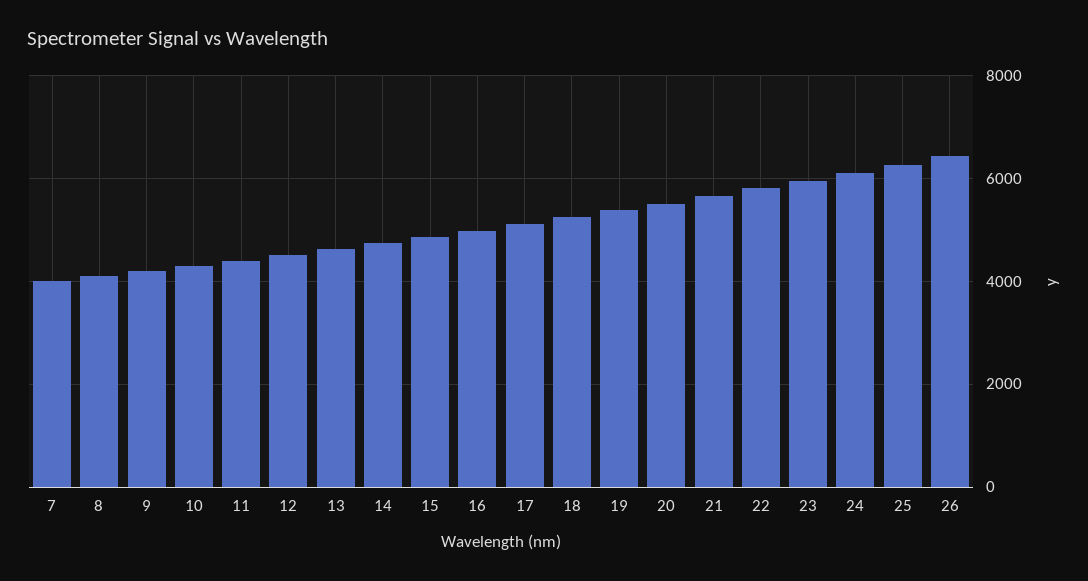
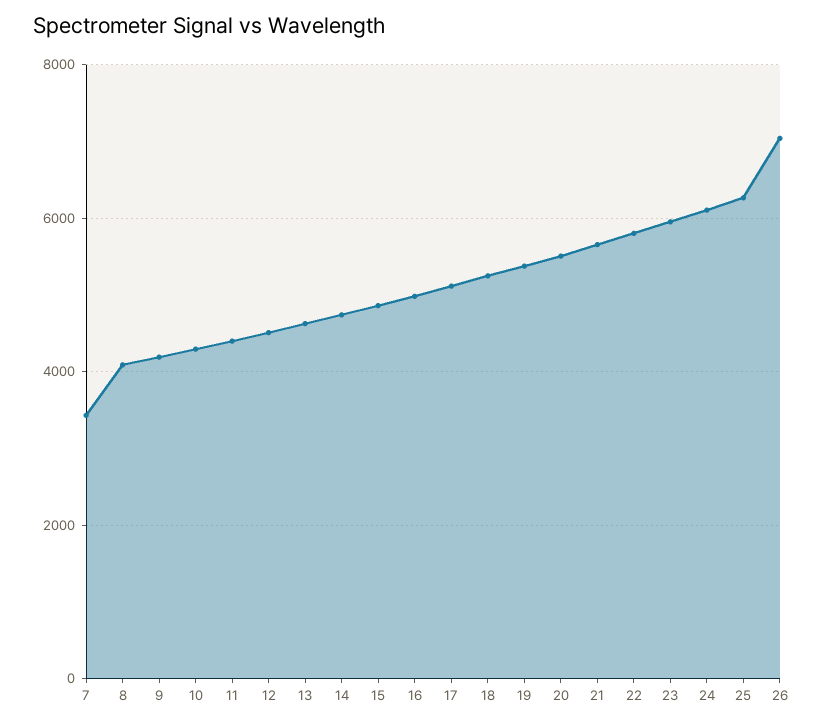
  {
-   "7": 4000,
+   "7": 3400,
    "8": 4000,
    "9": 4200,
    "10": 4200,
    "11": 4400,
    "12": 4600,
    "13": 4600,
    "14": 4800,
    "15": 4800,
    "16": 5000,
    "17": 5200,
    "18": 5200,
    "19": 5400,
    "20": 5600,
    "21": 5600,
    "22": 5800,
    "23": 6000,
    "24": 6200,
    "25": 6200,
-   "26": 6400
+   "26": 7000
  }

